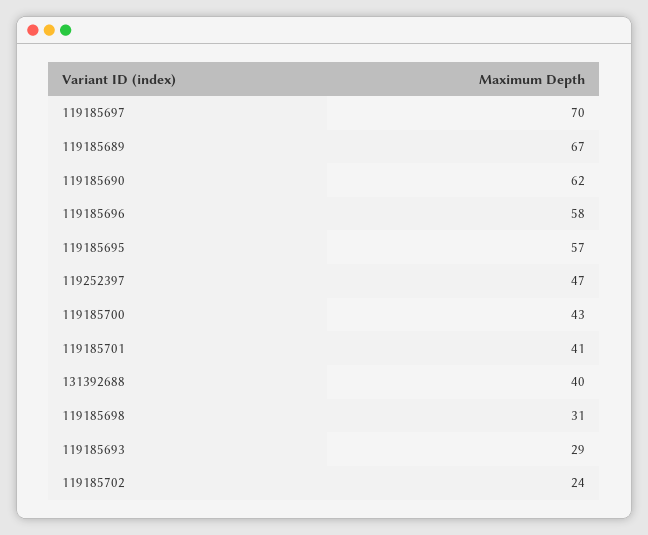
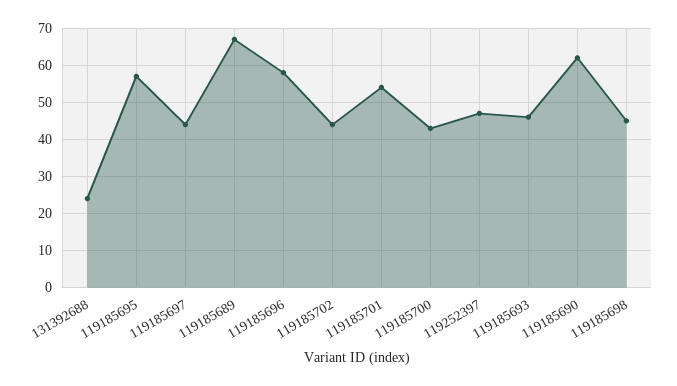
  {
-   "119185697": 70,
+   "119185697": 45,
    "119185689": 67,
    "119185690": 62,
    "119185696": 58,
    "119185695": 57,
    "119252397": 47,
    "119185700": 43,
-   "119185701": 41,
+   "119185701": 55,
-   "131392688": 40,
+   "131392688": 25,
-   "119185698": 31,
+   "119185698": 45,
-   "119185693": 29,
+   "119185693": 45,
-   "119185702": 24
+   "119185702": 45
  }

